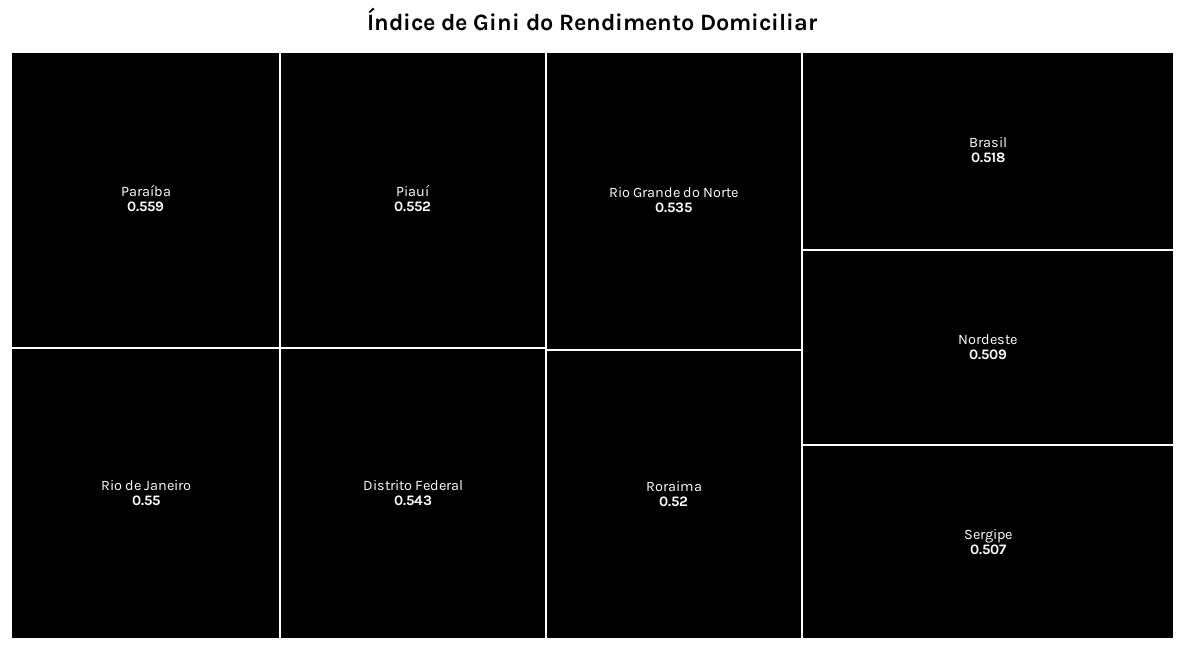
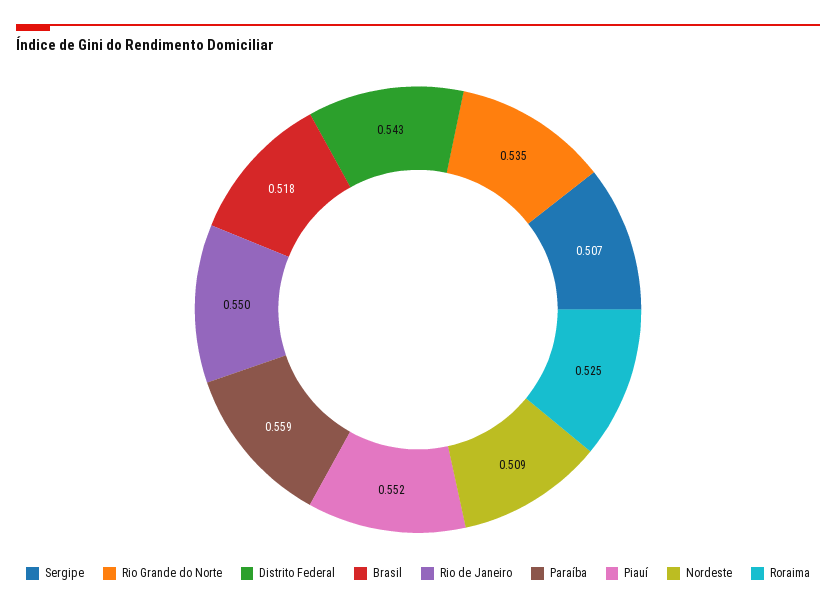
  {
    "Paraíba": 0.559,
    "Piauí": 0.552,
    "Rio de Janeiro": 0.55,
    "Distrito Federal": 0.543,
    "Rio Grande do Norte": 0.535,
-   "Roraima": 0.52,
+   "Roraima": 0.525,
    "Brasil": 0.518,
    "Nordeste": 0.509,
    "Sergipe": 0.507
  }

